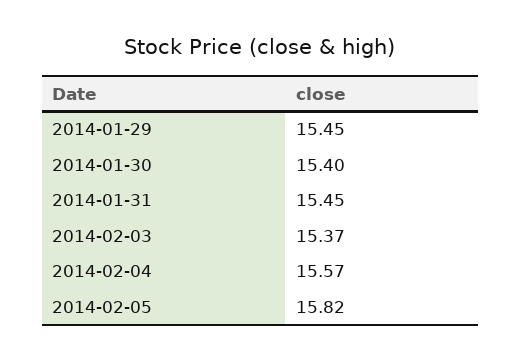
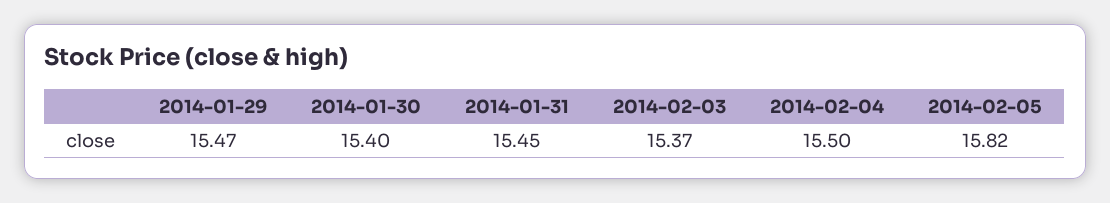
  {
-   "2014-01-29": 15.45,
+   "2014-01-29": 15.47,
    "2014-01-30": 15.4,
    "2014-01-31": 15.45,
    "2014-02-03": 15.37,
-   "2014-02-04": 15.57,
+   "2014-02-04": 15.5,
    "2014-02-05": 15.82
  }

